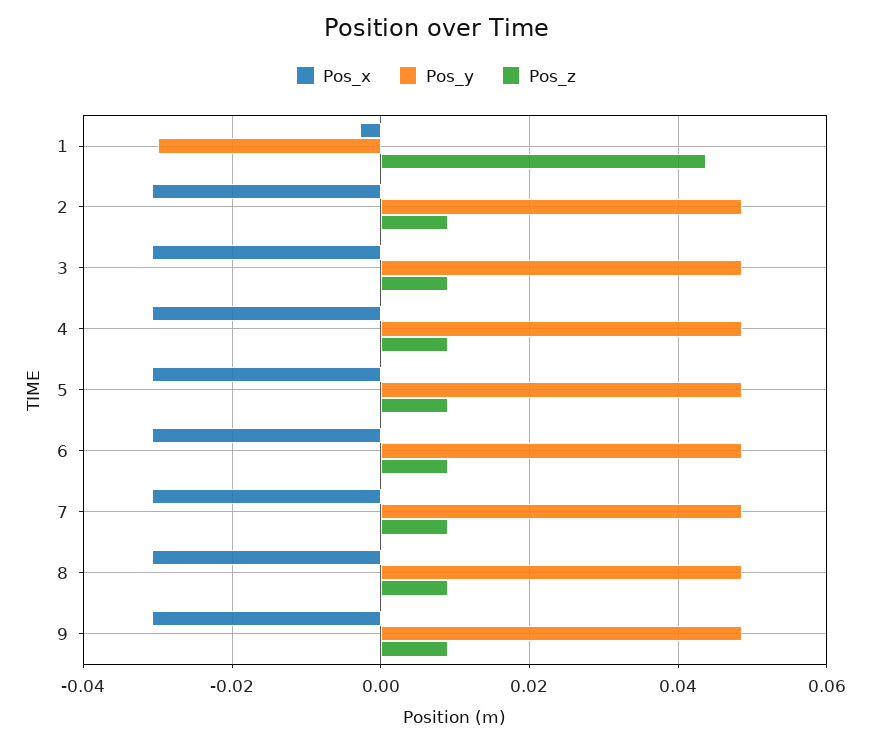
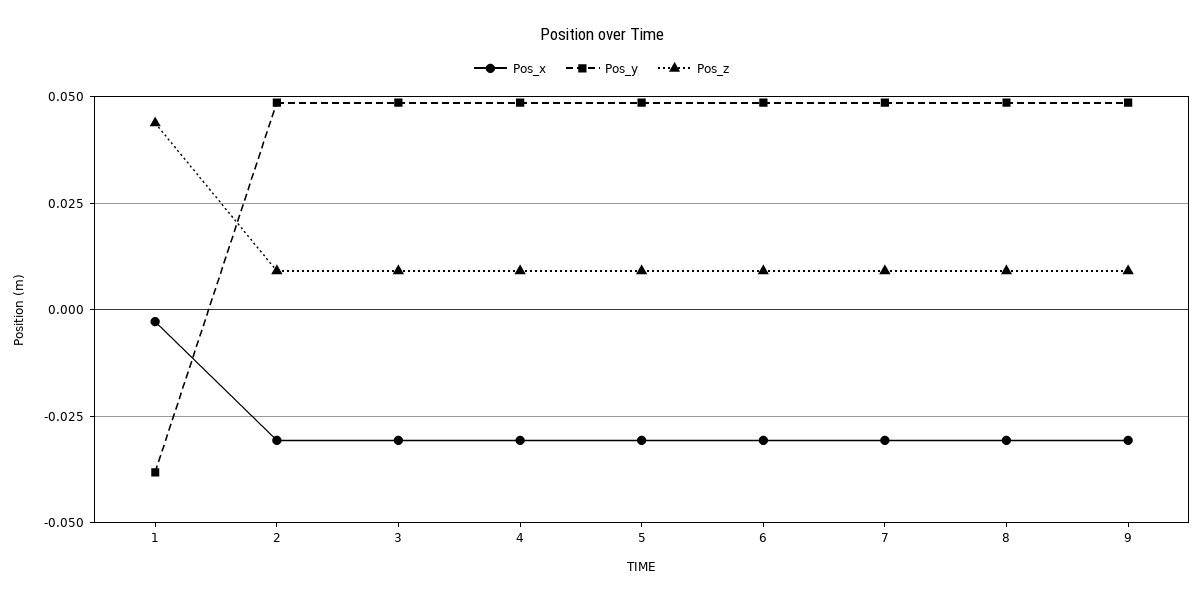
  {
    "Pos_x": {
      "1": -0.002,
      "2": -0.03,
      "3": -0.03,
      "4": -0.03,
      "5": -0.03,
      "6": -0.03,
      "7": -0.03,
      "8": -0.03,
      "9": -0.03
    },
    "Pos_y": {
-     "1": -0.03,
+     "1": -0.0375,
      "2": 0.048,
      "3": 0.048,
      "4": 0.048,
      "5": 0.048,
      "6": 0.048,
      "7": 0.048,
      "8": 0.048,
      "9": 0.048
    },
    "Pos_z": {
      "1": 0.044,
      "2": 0.01,
      "3": 0.01,
      "4": 0.01,
      "5": 0.01,
      "6": 0.01,
      "7": 0.01,
      "8": 0.01,
      "9": 0.01
    }
  }

